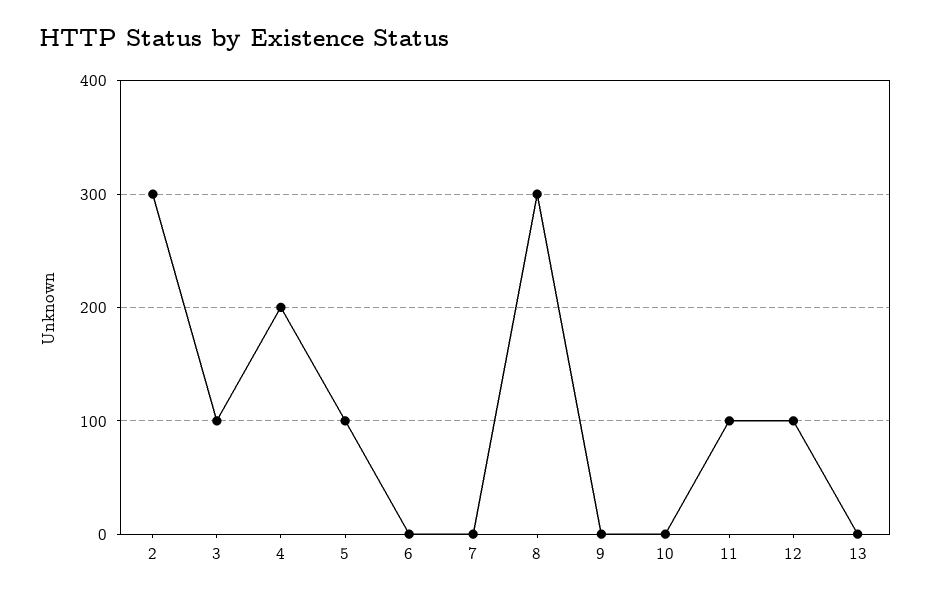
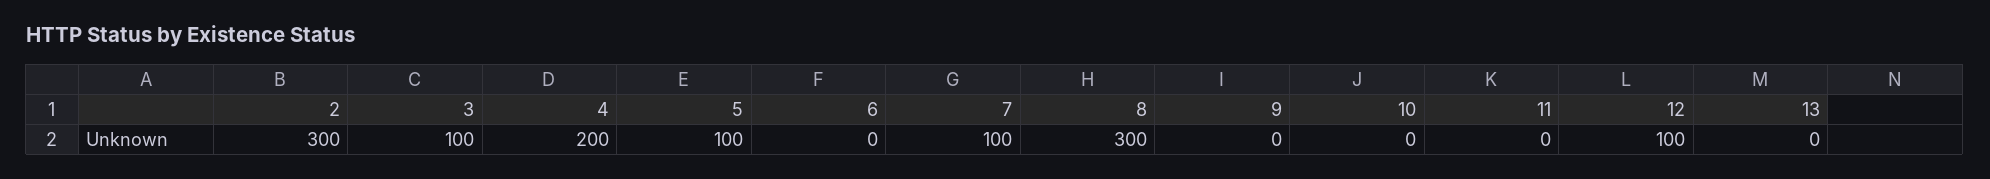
  {
    "2": 300,
    "3": 100,
    "4": 200,
    "5": 100,
    "6": 0,
-   "7": 0,
+   "7": 100,
    "8": 300,
    "9": 0,
    "10": 0,
-   "11": 100,
+   "11": 0,
    "12": 100,
    "13": 0
  }

